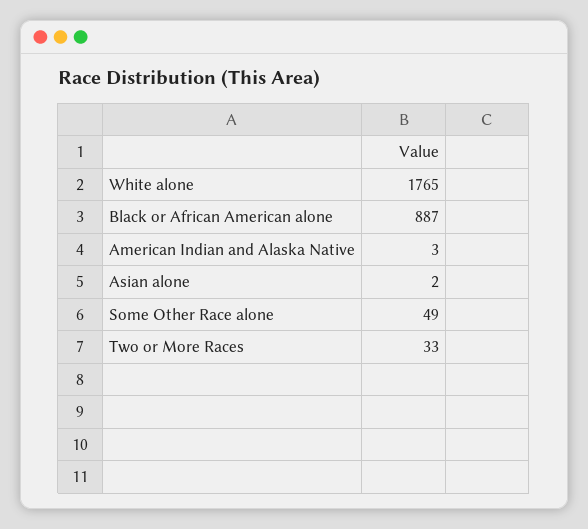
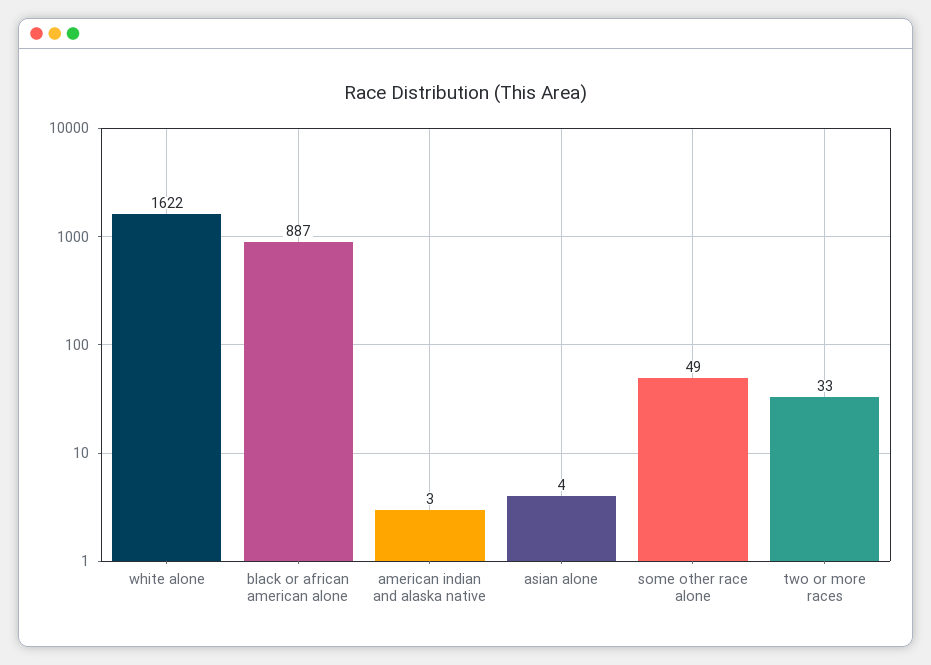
  {
-   "White alone": 1765,
+   "White alone": 1622,
    "Black or African American alone": 887,
    "American Indian and Alaska Native": 3,
-   "Asian alone": 2,
+   "Asian alone": 4,
    "Some Other Race alone": 49,
    "Two or More Races": 33
  }

